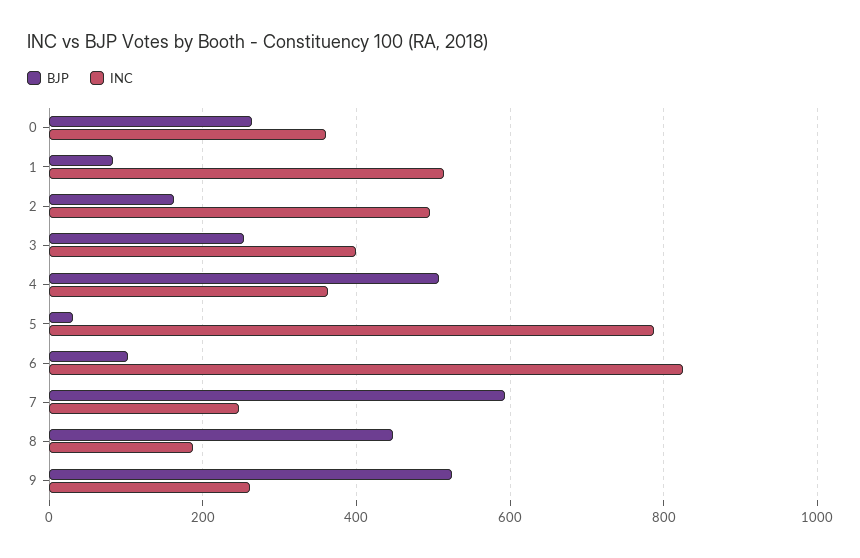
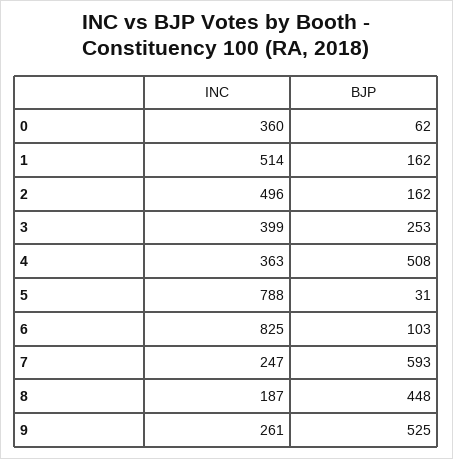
  {
    "BJP": {
-     "0": 260,
+     "0": 62,
-     "1": 80,
+     "1": 162,
      "2": 162,
      "3": 253,
      "4": 508,
      "5": 31,
      "6": 103,
      "7": 593,
      "8": 448,
      "9": 525
    },
    "INC": {
      "0": 360,
      "1": 514,
      "2": 496,
      "3": 399,
      "4": 363,
      "5": 788,
      "6": 825,
      "7": 247,
      "8": 187,
      "9": 261
    }
  }

